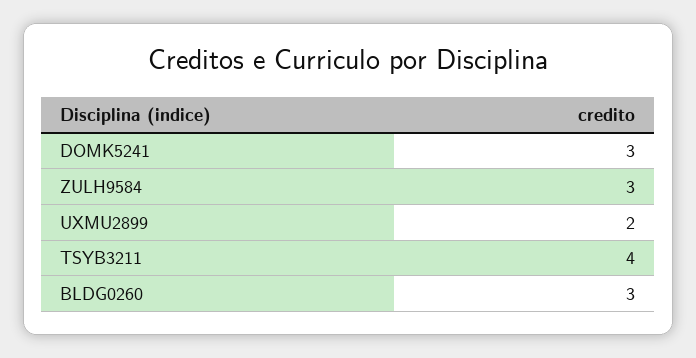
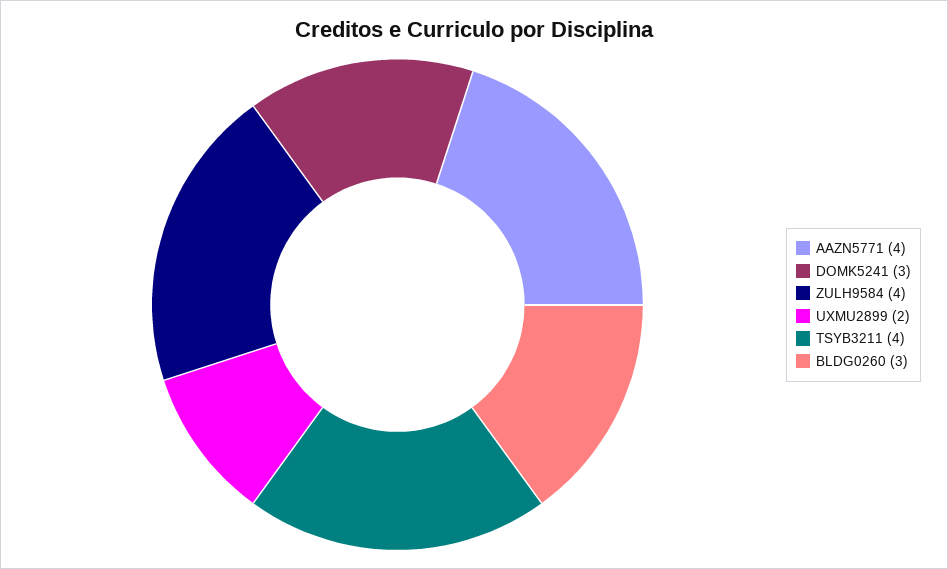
  {
    "DOMK5241": 3,
-   "ZULH9584": 3,
+   "ZULH9584": 4,
    "UXMU2899": 2,
    "TSYB3211": 4,
-   "BLDG0260": 3
+   "BLDG0260": 3,
+   "AAZN5771": 4
  }

